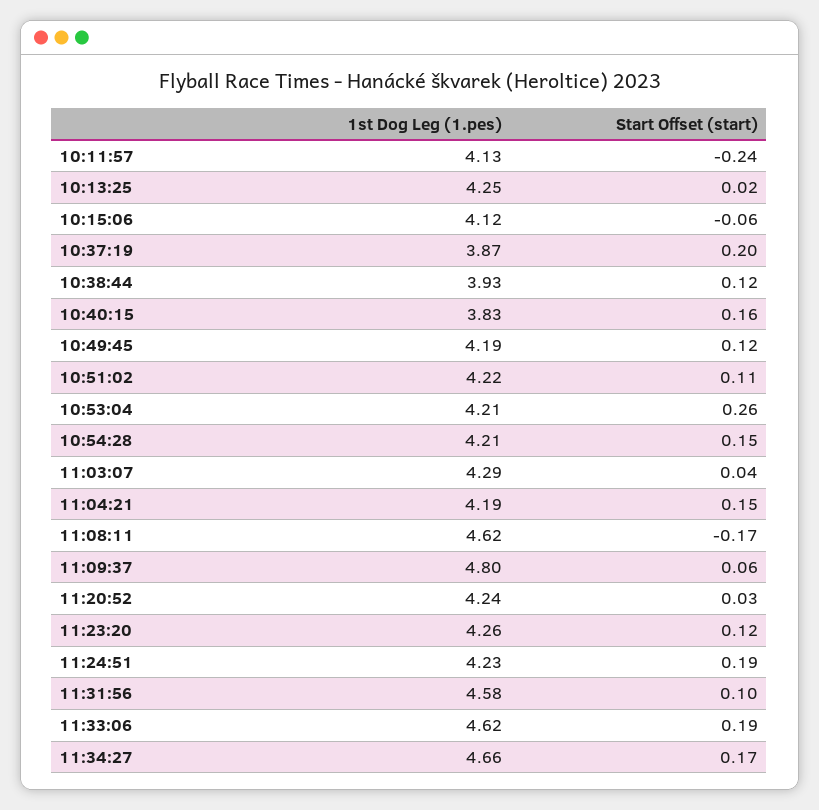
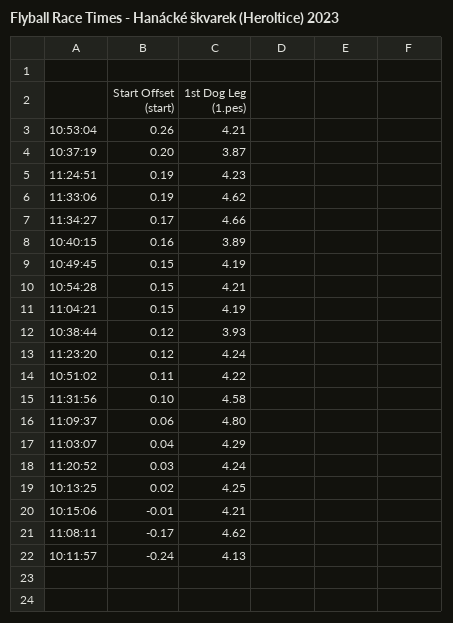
  {
    "1st Dog Leg (1.pes)": {
      "10:11:57": 4.13,
      "10:13:25": 4.25,
-     "10:15:06": 4.12,
+     "10:15:06": 4.21,
      "10:37:19": 3.87,
      "10:38:44": 3.93,
-     "10:40:15": 3.83,
+     "10:40:15": 3.89,
      "10:49:45": 4.19,
      "10:51:02": 4.22,
      "10:53:04": 4.21,
      "10:54:28": 4.21,
      "11:03:07": 4.29,
      "11:04:21": 4.19,
      "11:08:11": 4.62,
      "11:09:37": 4.8,
      "11:20:52": 4.24,
-     "11:23:20": 4.26,
+     "11:23:20": 4.24,
      "11:24:51": 4.23,
      "11:31:56": 4.58,
      "11:33:06": 4.62,
      "11:34:27": 4.66
    },
    "Start Offset (start)": {
      "10:11:57": -0.24,
      "10:13:25": 0.02,
-     "10:15:06": -0.06,
+     "10:15:06": -0.01,
      "10:37:19": 0.2,
      "10:38:44": 0.12,
      "10:40:15": 0.16,
-     "10:49:45": 0.12,
+     "10:49:45": 0.15,
      "10:51:02": 0.11,
      "10:53:04": 0.26,
      "10:54:28": 0.15,
      "11:03:07": 0.04,
      "11:04:21": 0.15,
      "11:08:11": -0.17,
      "11:09:37": 0.06,
      "11:20:52": 0.03,
      "11:23:20": 0.12,
      "11:24:51": 0.19,
      "11:31:56": 0.1,
      "11:33:06": 0.19,
      "11:34:27": 0.17
    }
  }

